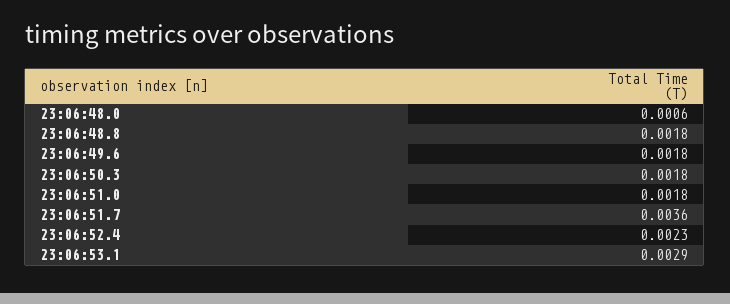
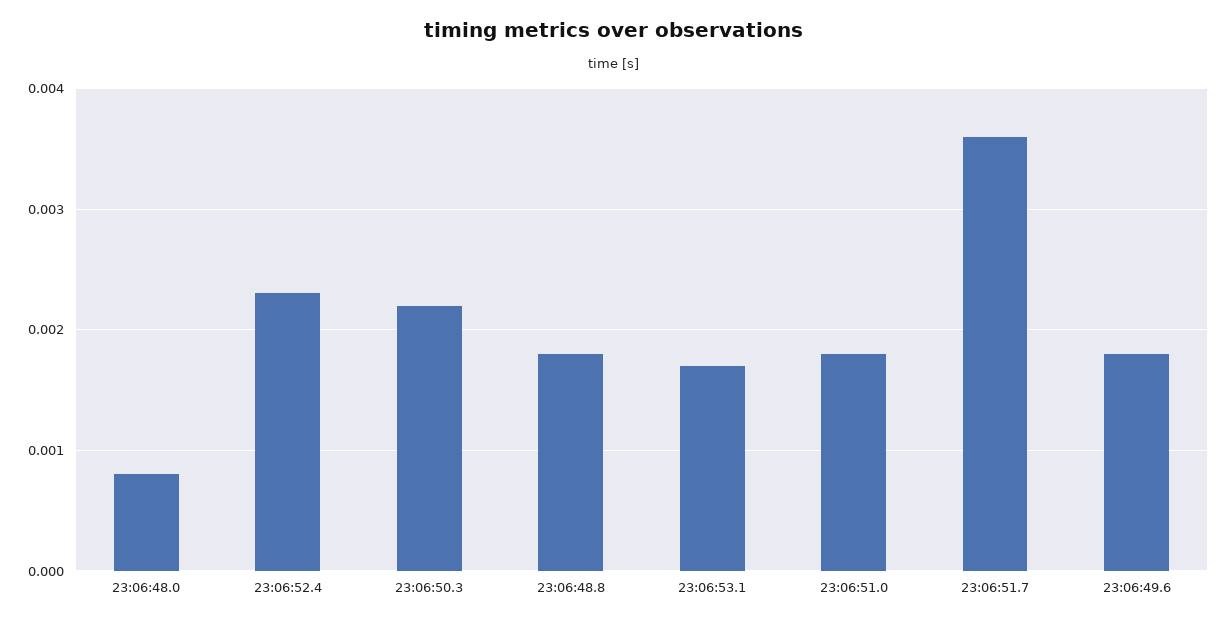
  {
-   "23:06:48.0": 0.0006,
+   "23:06:48.0": 0.0008,
    "23:06:48.8": 0.0018,
    "23:06:49.6": 0.0018,
-   "23:06:50.3": 0.0018,
+   "23:06:50.3": 0.0022,
    "23:06:51.0": 0.0018,
    "23:06:51.7": 0.0036,
    "23:06:52.4": 0.0023,
-   "23:06:53.1": 0.0029
+   "23:06:53.1": 0.0017
  }

